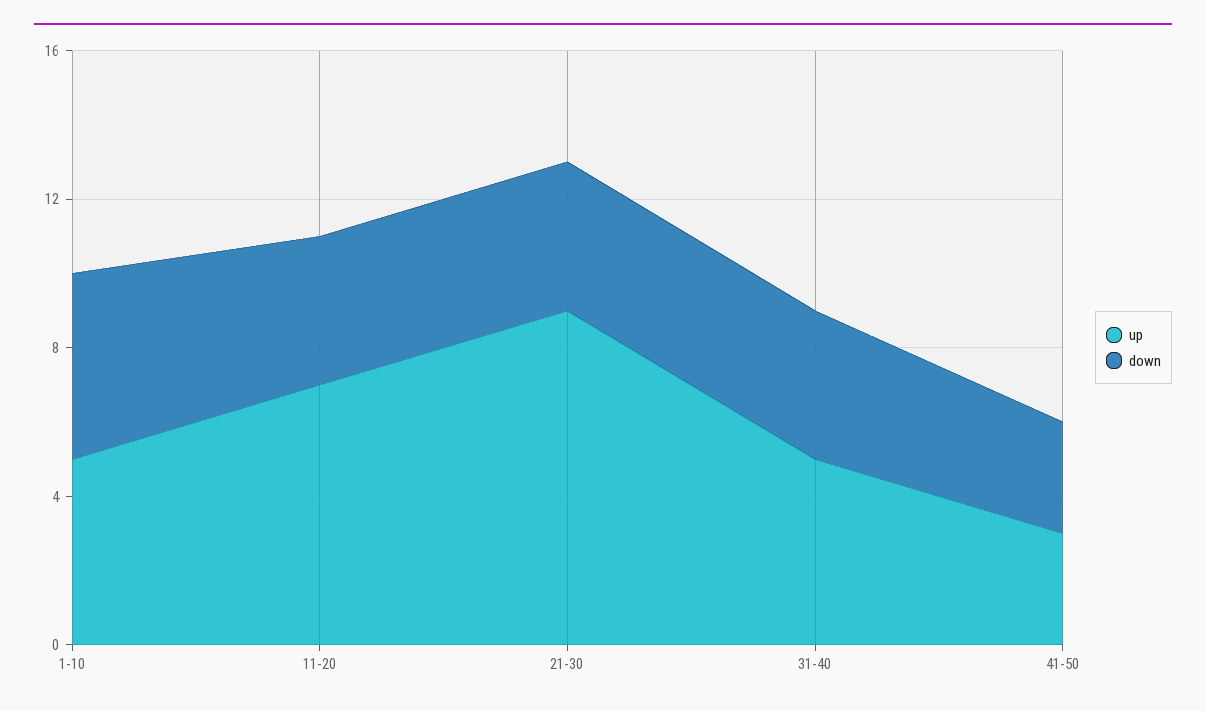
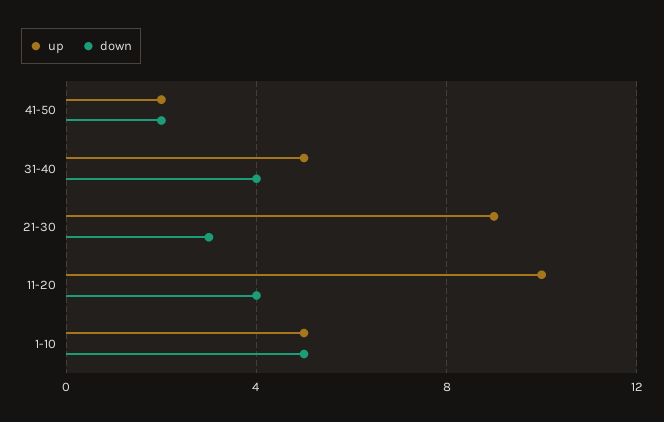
  {
    "up": {
      "1-10": 5,
-     "11-20": 7,
+     "11-20": 10,
      "21-30": 9,
      "31-40": 5,
-     "41-50": 3
+     "41-50": 2
    },
    "down": {
      "1-10": 5,
      "11-20": 4,
-     "21-30": 4,
+     "21-30": 3,
      "31-40": 4,
-     "41-50": 3
+     "41-50": 2
    }
  }

